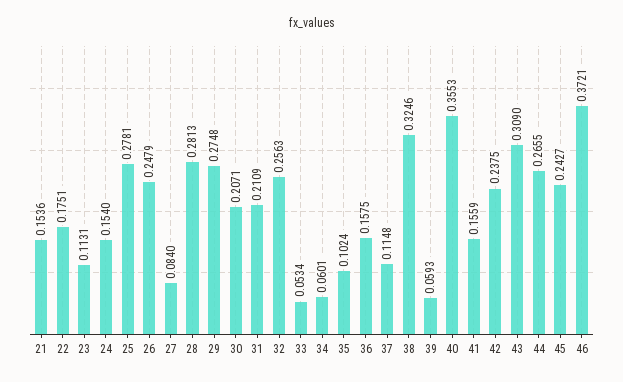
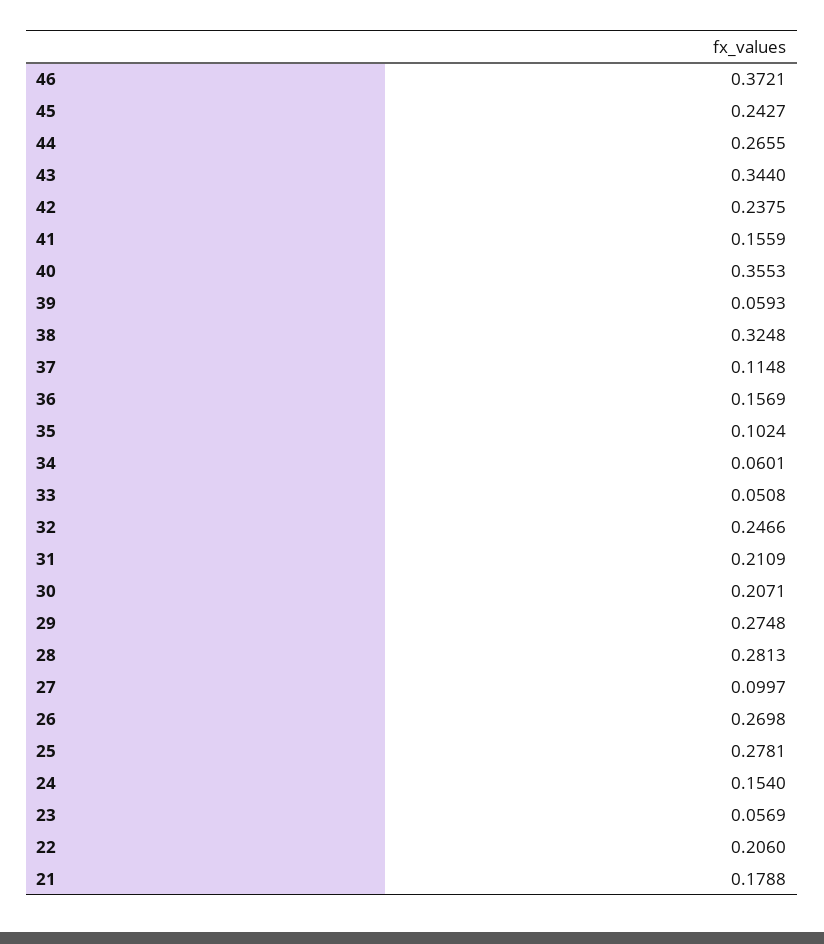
  {
-   "21": 0.1536,
+   "21": 0.1788,
-   "22": 0.1751,
+   "22": 0.206,
-   "23": 0.1131,
+   "23": 0.0569,
    "24": 0.154,
    "25": 0.2781,
-   "26": 0.2479,
+   "26": 0.2698,
-   "27": 0.084,
+   "27": 0.0997,
    "28": 0.2813,
    "29": 0.2748,
    "30": 0.2071,
    "31": 0.2109,
-   "32": 0.2563,
+   "32": 0.2466,
-   "33": 0.0534,
+   "33": 0.0508,
    "34": 0.0601,
    "35": 0.1024,
-   "36": 0.1575,
+   "36": 0.1569,
    "37": 0.1148,
-   "38": 0.3246,
+   "38": 0.3248,
    "39": 0.0593,
    "40": 0.3553,
    "41": 0.1559,
    "42": 0.2375,
-   "43": 0.309,
+   "43": 0.344,
    "44": 0.2655,
    "45": 0.2427,
    "46": 0.3721
  }

